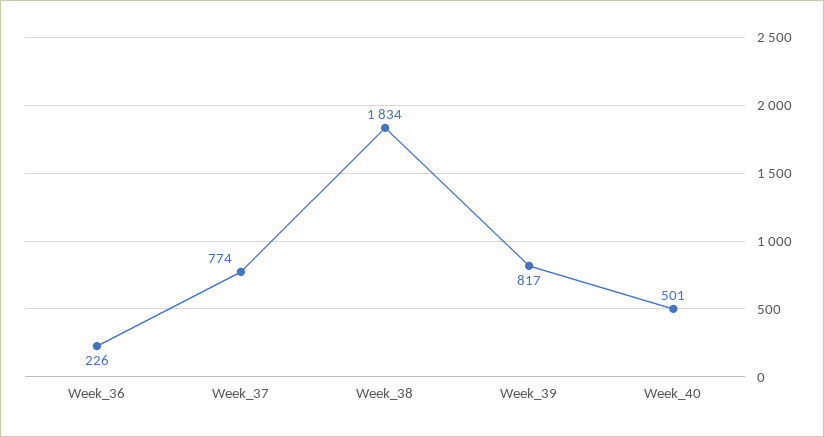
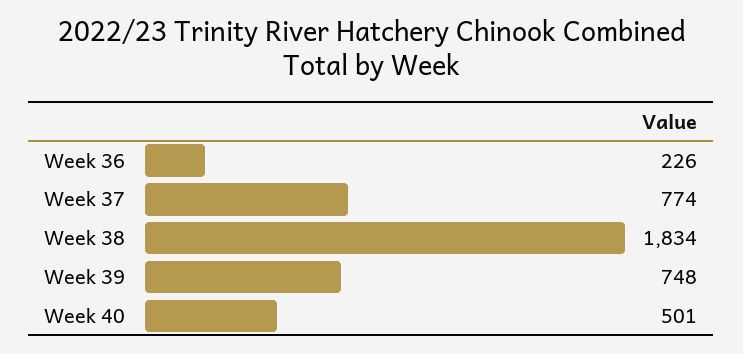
  {
    "Week_36": 226,
    "Week_37": 774,
    "Week_38": 1834,
-   "Week_39": 817,
+   "Week_39": 748,
    "Week_40": 501
  }

